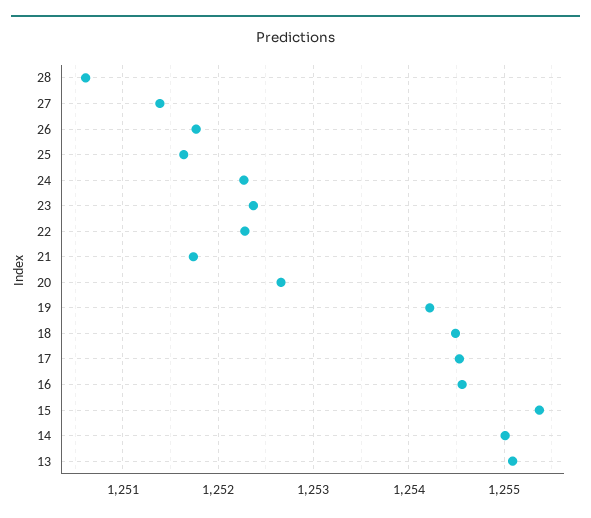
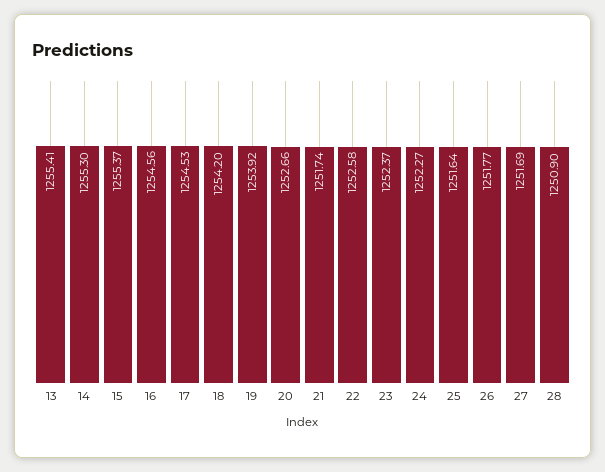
  {
-   "28": 1250.6,
+   "28": 1250.9,
-   "27": 1251.4,
+   "27": 1251.69,
    "26": 1251.77,
    "25": 1251.64,
    "24": 1252.27,
    "23": 1252.37,
-   "22": 1252.3,
+   "22": 1252.58,
    "21": 1251.74,
    "20": 1252.66,
-   "19": 1254.2,
+   "19": 1253.92,
-   "18": 1254.5,
+   "18": 1254.2,
    "17": 1254.53,
    "16": 1254.56,
    "15": 1255.37,
-   "14": 1255,
+   "14": 1255.3,
-   "13": 1255.1
+   "13": 1255.41
  }

